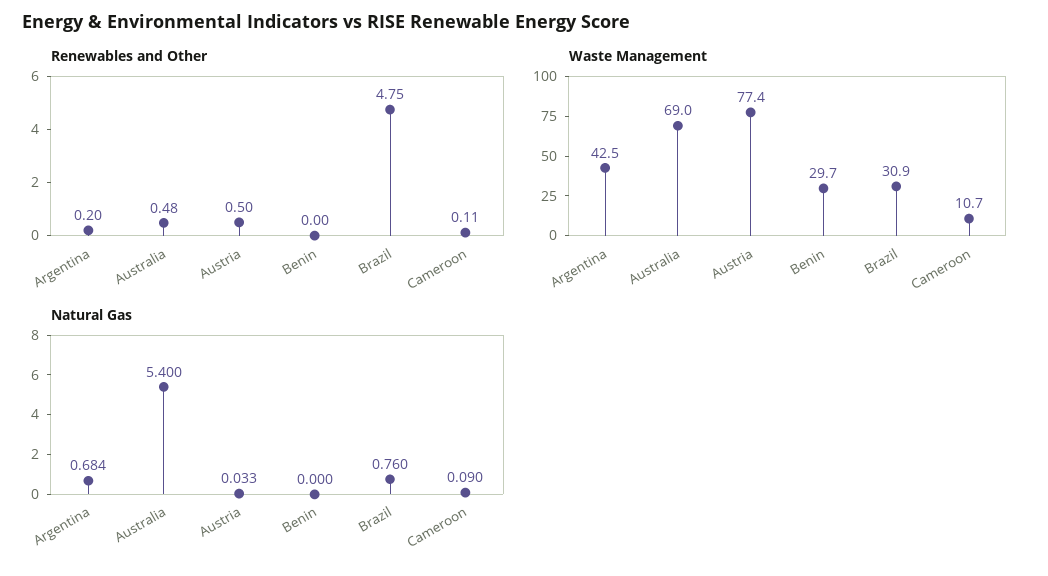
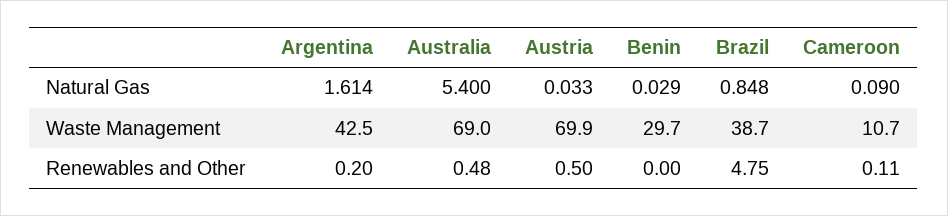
  {
    "Renewables and Other": {
      "Argentina": 0.2,
      "Australia": 0.48,
      "Austria": 0.5,
      "Benin": 0,
      "Brazil": 4.75,
      "Cameroon": 0.11
    },
    "Waste Management": {
      "Argentina": 42.5,
      "Australia": 69,
-     "Austria": 77.4,
+     "Austria": 69.9,
      "Benin": 29.7,
-     "Brazil": 30.9,
+     "Brazil": 38.7,
      "Cameroon": 10.7
    },
    "Natural Gas": {
-     "Argentina": 0.684,
+     "Argentina": 1.614,
      "Australia": 5.4,
      "Austria": 0.033,
-     "Benin": 0,
+     "Benin": 0.029,
-     "Brazil": 0.76,
+     "Brazil": 0.848,
      "Cameroon": 0.09
    }
  }

